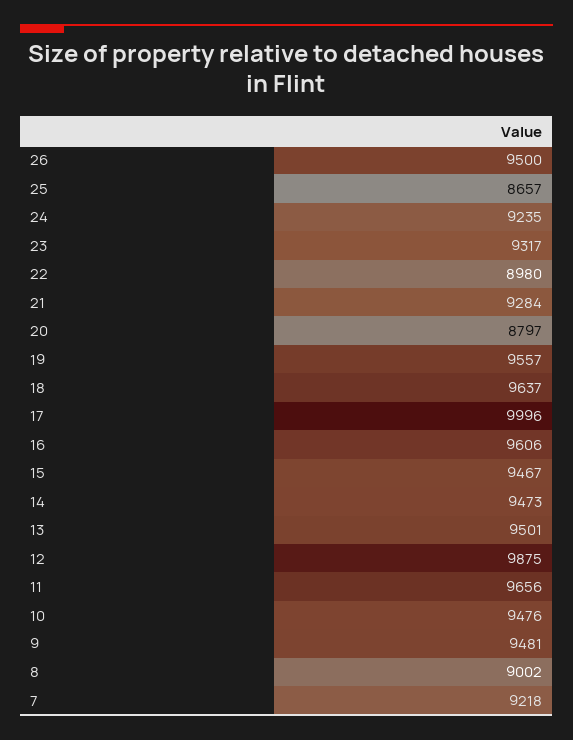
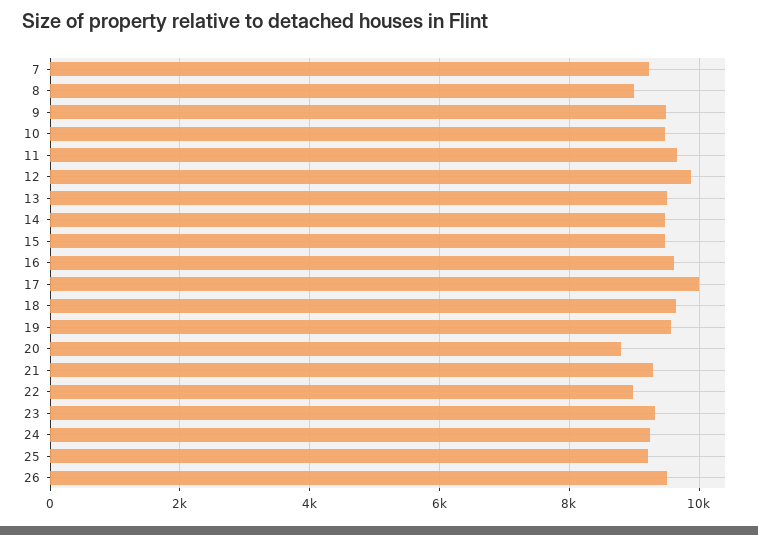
  {
    "26": 9500,
-   "25": 8657,
+   "25": 9200,
    "24": 9235,
    "23": 9317,
    "22": 8980,
    "21": 9284,
    "20": 8797,
    "19": 9557,
    "18": 9637,
    "17": 9996,
    "16": 9606,
    "15": 9467,
    "14": 9473,
    "13": 9501,
    "12": 9875,
    "11": 9656,
    "10": 9476,
    "9": 9481,
    "8": 9002,
    "7": 9218
  }

